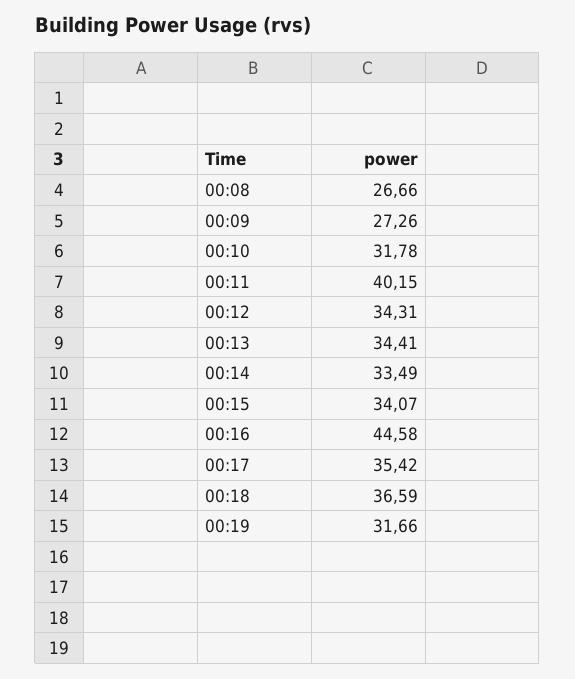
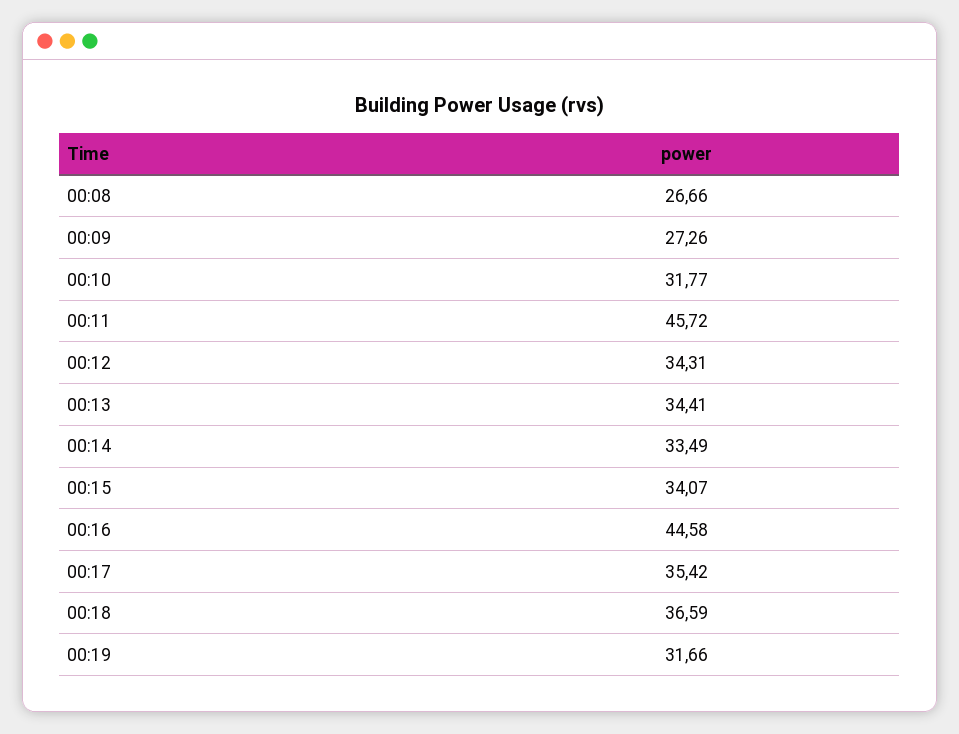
  {
    "00:08": 26.66,
    "00:09": 27.26,
-   "00:10": 31.78,
+   "00:10": 31.77,
-   "00:11": 40.15,
+   "00:11": 45.72,
    "00:12": 34.31,
    "00:13": 34.41,
    "00:14": 33.49,
    "00:15": 34.07,
    "00:16": 44.58,
    "00:17": 35.42,
    "00:18": 36.59,
    "00:19": 31.66
  }

